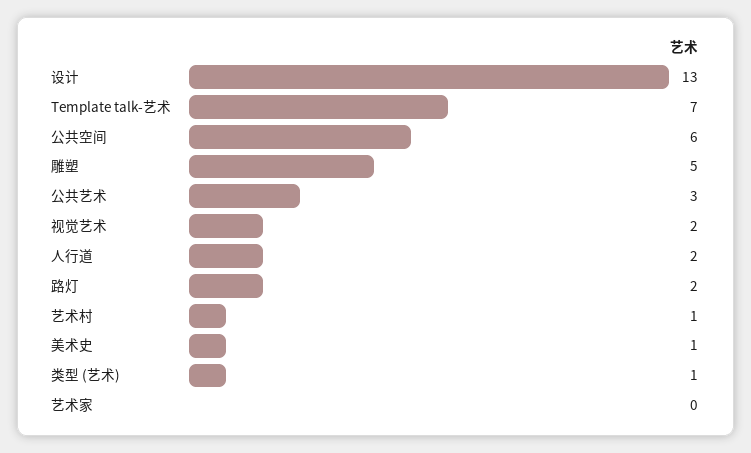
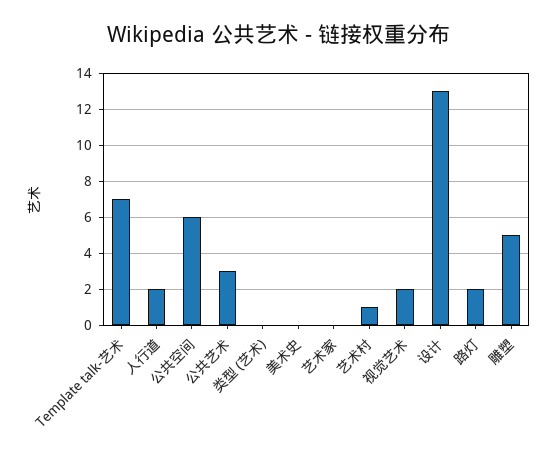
  {
    "设计": 13,
    "Template talk-艺术": 7,
    "公共空间": 6,
    "雕塑": 5,
    "公共艺术": 3,
    "视觉艺术": 2,
    "人行道": 2,
    "路灯": 2,
    "艺术村": 1,
-   "美术史": 1,
+   "美术史": 0,
-   "类型 (艺术)": 1,
+   "类型 (艺术)": 0,
    "艺术家": 0
  }

